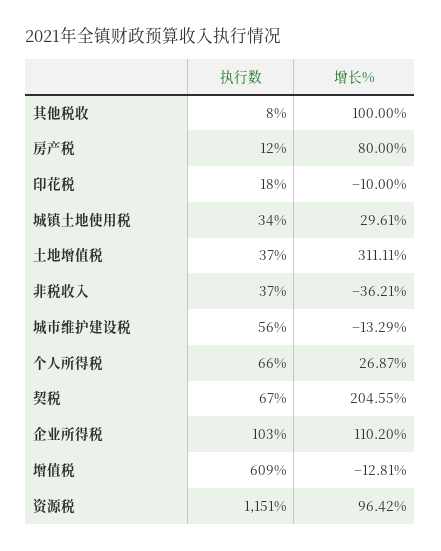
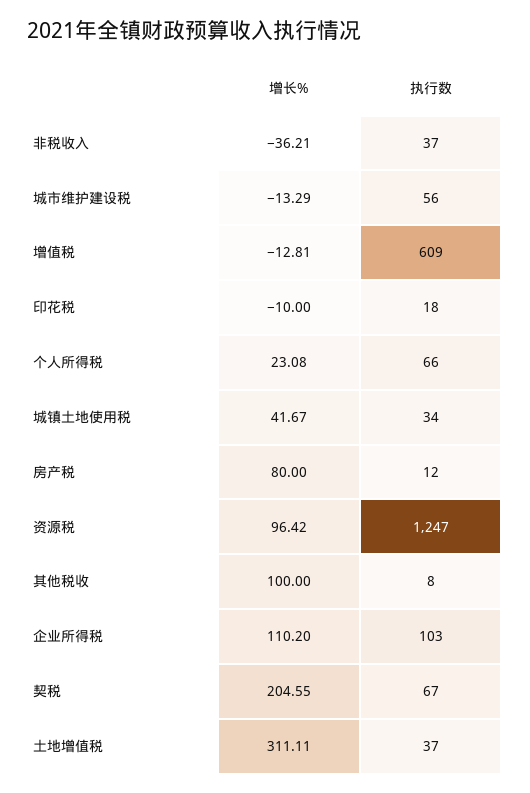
  {
    "执行数": {
      "其他税收": 8,
      "房产税": 12,
      "印花税": 18,
      "城镇土地使用税": 34,
      "土地增值税": 37,
      "非税收入": 37,
      "城市维护建设税": 56,
      "个人所得税": 66,
      "契税": 67,
      "企业所得税": 103,
      "增值税": 609,
-     "资源税": 1151
+     "资源税": 1247
    },
    "增长%": {
      "其他税收": 100,
      "房产税": 80,
      "印花税": -10,
-     "城镇土地使用税": 29.61,
+     "城镇土地使用税": 41.67,
      "土地增值税": 311.11,
      "非税收入": -36.21,
      "城市维护建设税": -13.29,
-     "个人所得税": 26.87,
+     "个人所得税": 23.08,
      "契税": 204.55,
      "企业所得税": 110.2,
      "增值税": -12.81,
      "资源税": 96.42
    }
  }

